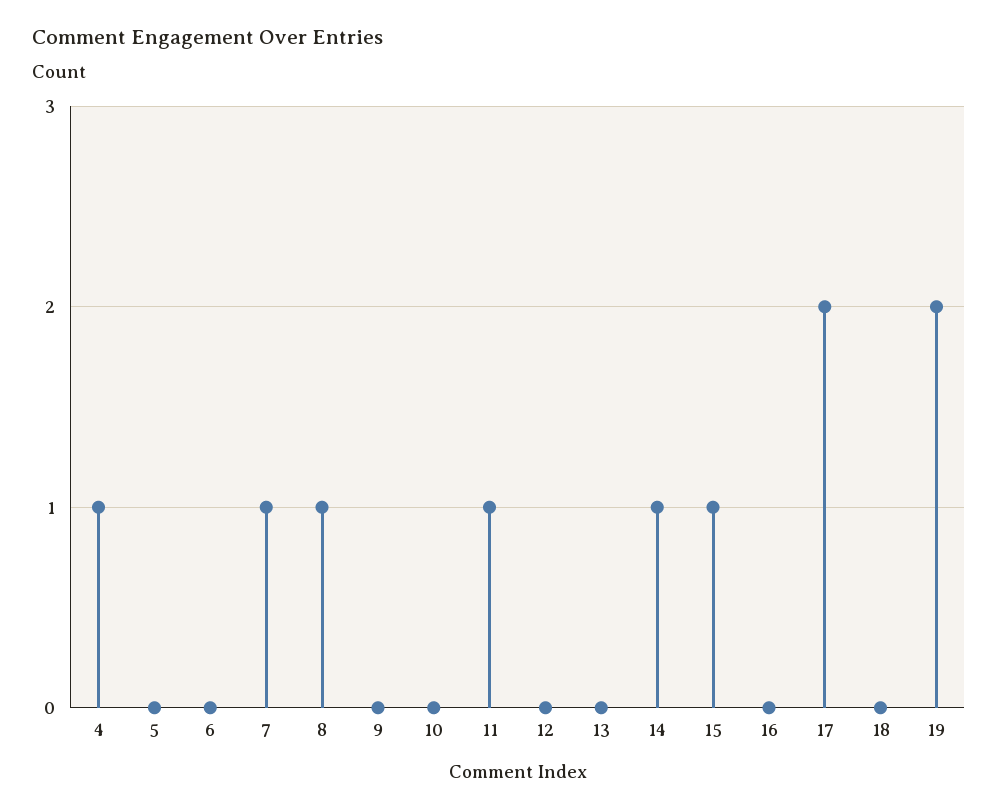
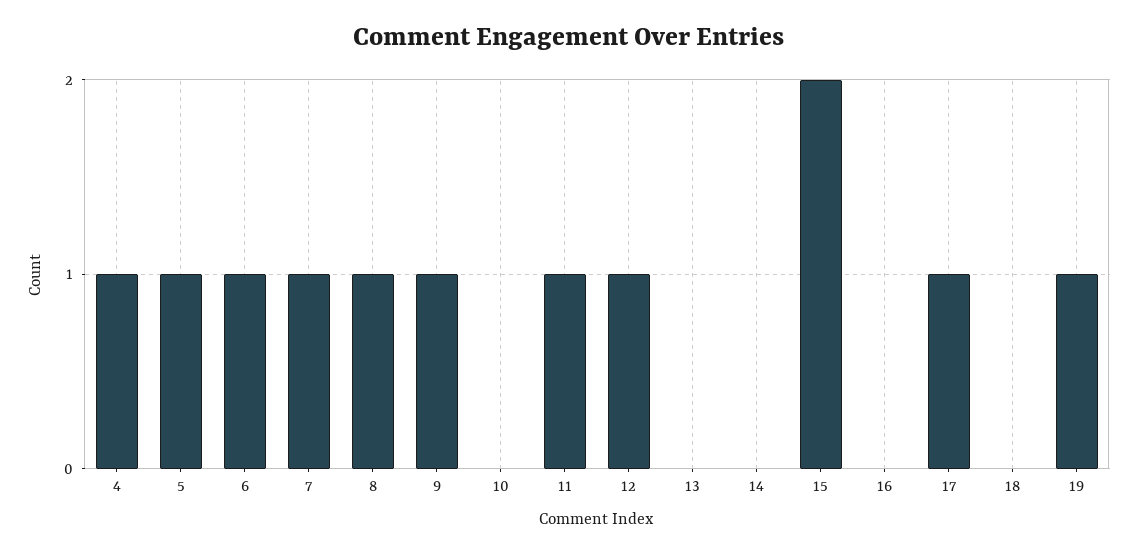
  {
    "4": 1,
-   "5": 0,
+   "5": 1,
-   "6": 0,
+   "6": 1,
    "7": 1,
    "8": 1,
-   "9": 0,
+   "9": 1,
    "10": 0,
    "11": 1,
-   "12": 0,
+   "12": 1,
    "13": 0,
-   "14": 1,
+   "14": 0,
-   "15": 1,
+   "15": 2,
    "16": 0,
-   "17": 2,
+   "17": 1,
    "18": 0,
-   "19": 2
+   "19": 1
  }

